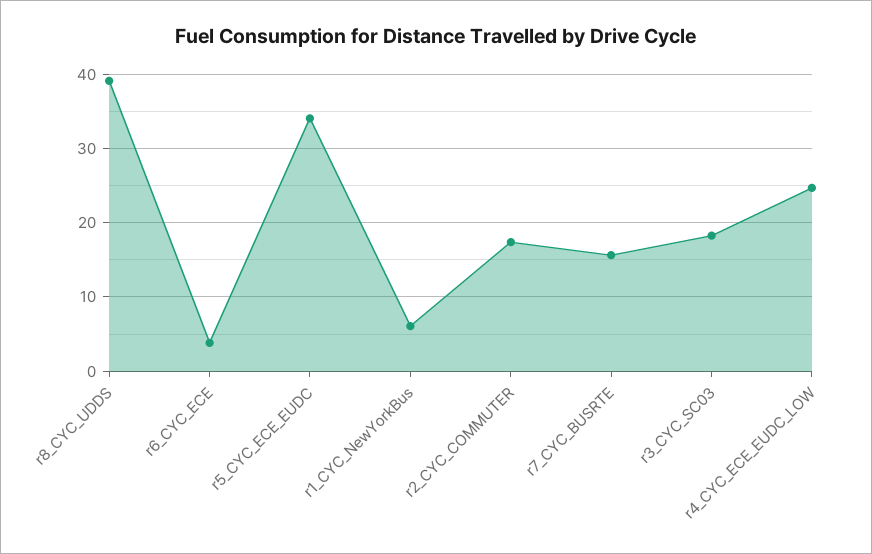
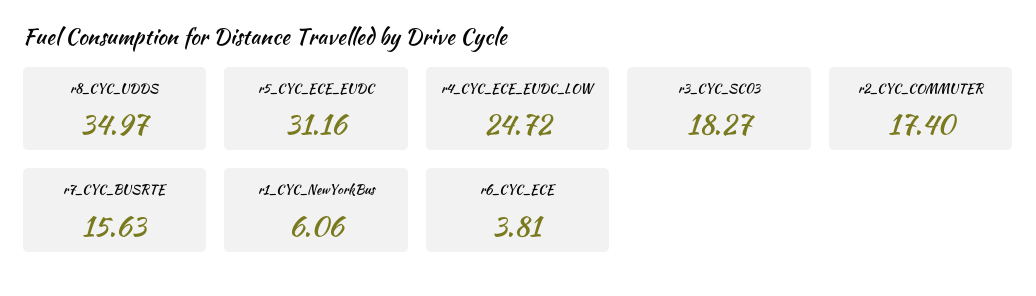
  {
-   "r8_CYC_UDDS": 39,
+   "r8_CYC_UDDS": 34.97,
    "r6_CYC_ECE": 3.81,
-   "r5_CYC_ECE_EUDC": 34,
+   "r5_CYC_ECE_EUDC": 31.16,
    "r1_CYC_NewYorkBus": 6.06,
    "r2_CYC_COMMUTER": 17.4,
    "r7_CYC_BUSRTE": 15.63,
    "r3_CYC_SC03": 18.27,
    "r4_CYC_ECE_EUDC_LOW": 24.72
  }

